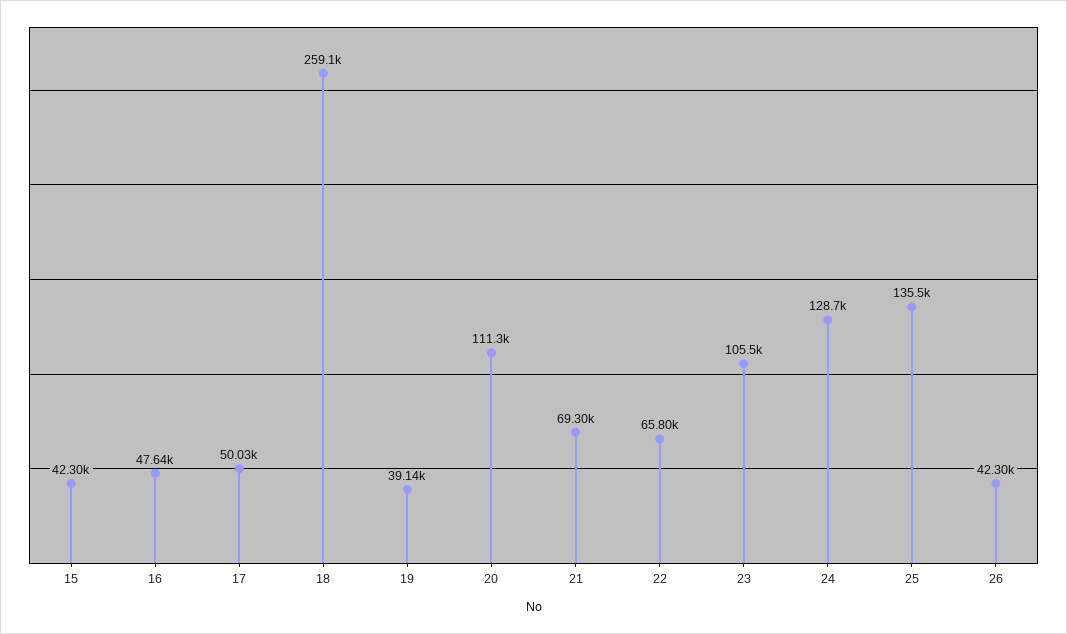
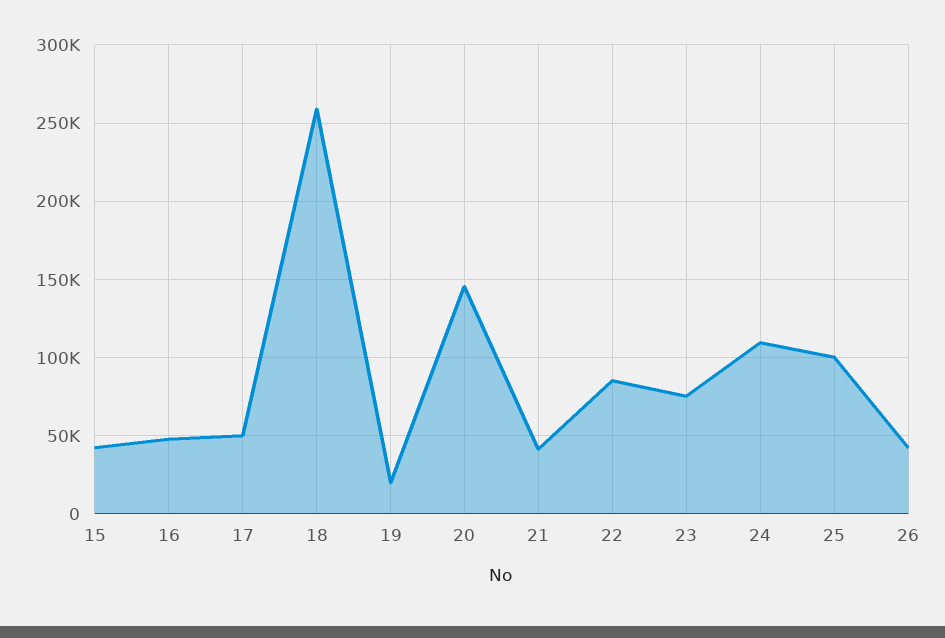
  {
    "15": 42300,
    "16": 47640,
    "17": 50030,
    "18": 259100,
-   "19": 39140,
+   "19": 20000,
-   "20": 111300,
+   "20": 145000,
-   "21": 69300,
+   "21": 40000,
-   "22": 65800,
+   "22": 85000,
-   "23": 105500,
+   "23": 75000,
-   "24": 128700,
+   "24": 110000,
-   "25": 135500,
+   "25": 100000,
    "26": 42300
  }

